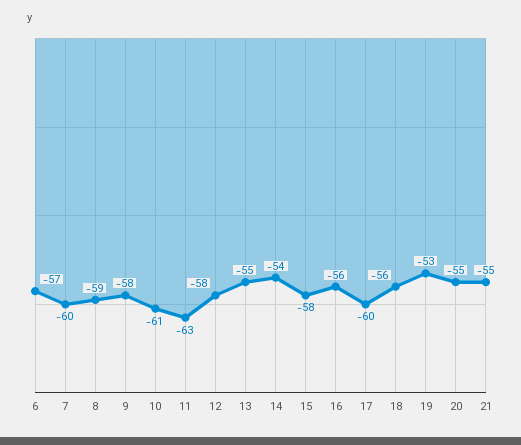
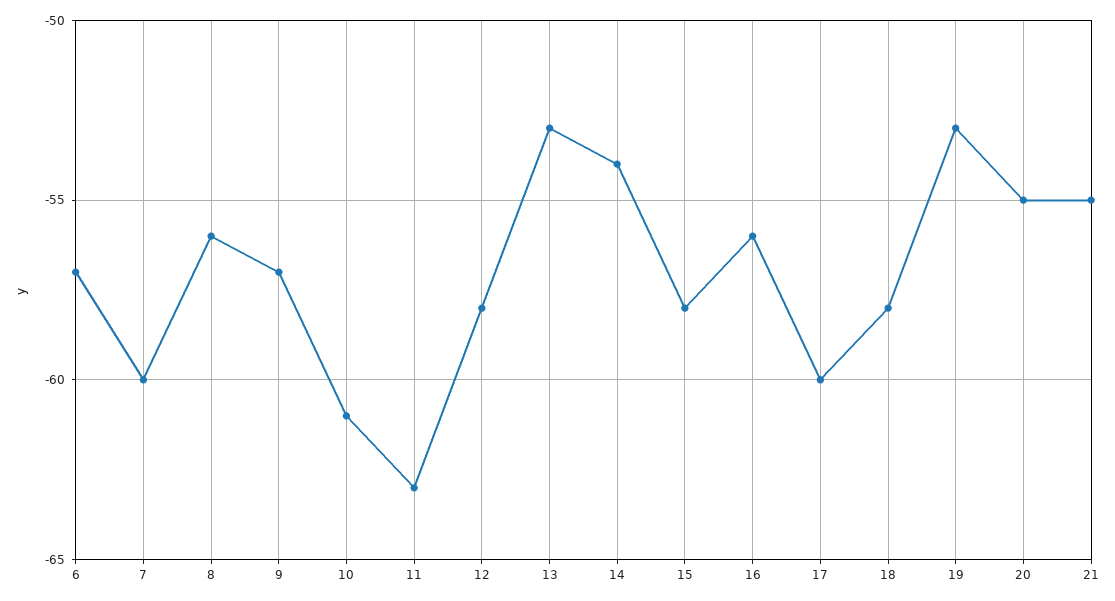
  {
    "6": -57,
    "7": -60,
-   "8": -59,
+   "8": -56,
-   "9": -58,
+   "9": -57,
    "10": -61,
    "11": -63,
    "12": -58,
-   "13": -55,
+   "13": -53,
    "14": -54,
    "15": -58,
    "16": -56,
    "17": -60,
-   "18": -56,
+   "18": -58,
    "19": -53,
    "20": -55,
    "21": -55
  }

